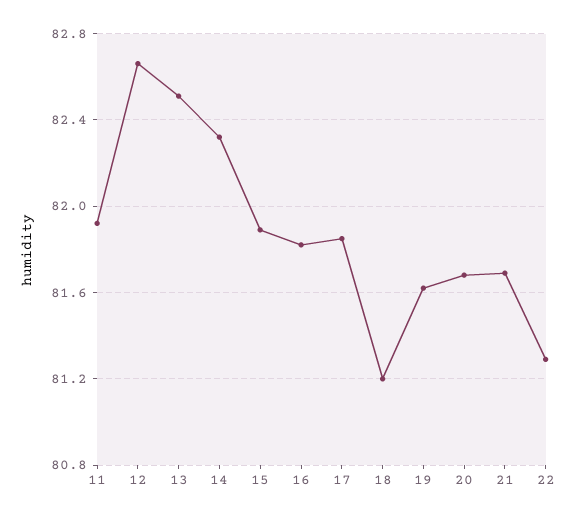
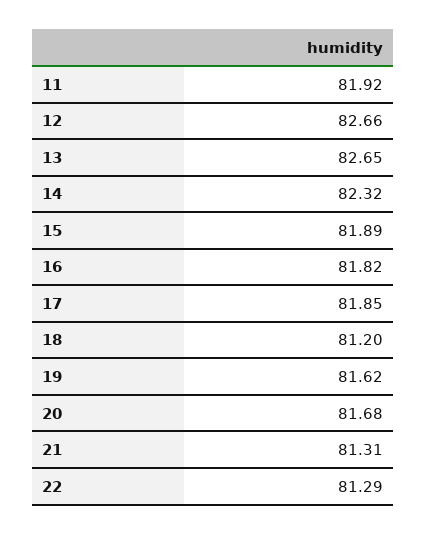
  {
    "11": 81.92,
    "12": 82.66,
-   "13": 82.5,
+   "13": 82.65,
    "14": 82.32,
    "15": 81.89,
    "16": 81.82,
    "17": 81.85,
    "18": 81.2,
    "19": 81.62,
    "20": 81.68,
-   "21": 81.7,
+   "21": 81.31,
    "22": 81.29
  }

